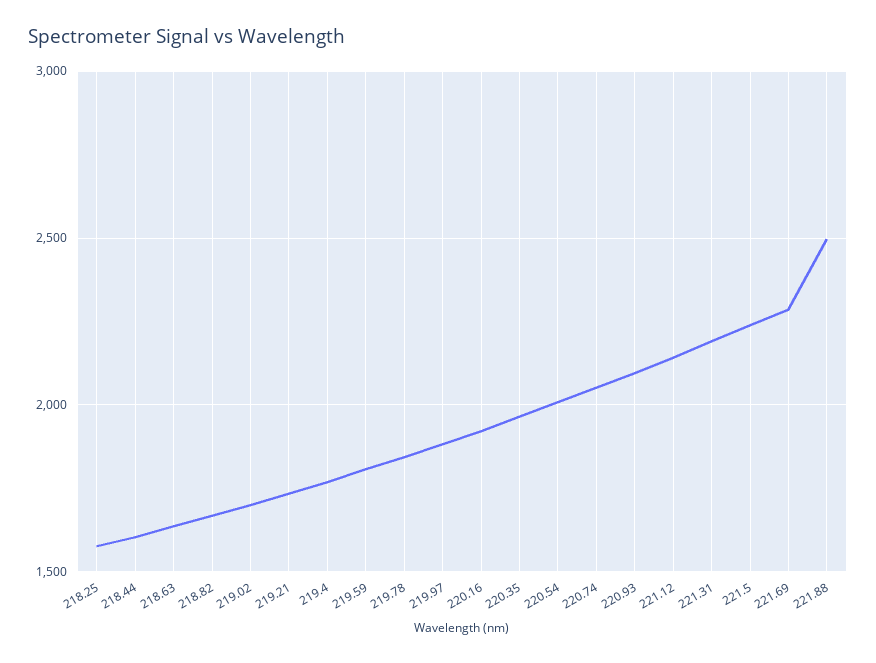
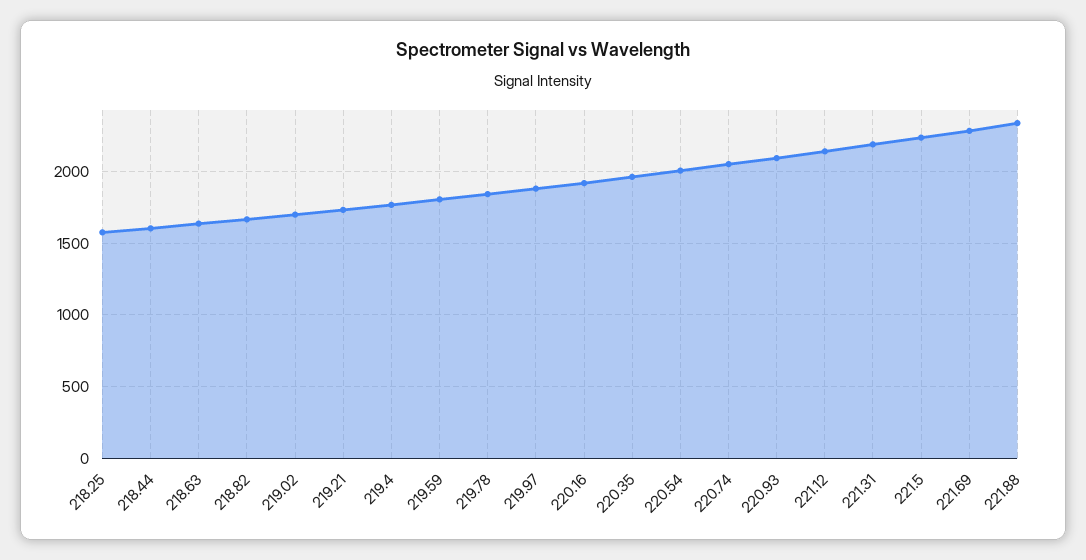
  {
    "218.25": 1600,
    "218.44": 1600,
    "218.63": 1650,
    "218.82": 1650,
    "219.02": 1700,
    "219.21": 1750,
    "219.4": 1750,
    "219.59": 1800,
    "219.78": 1850,
    "219.97": 1900,
    "220.16": 1900,
    "220.35": 1950,
    "220.54": 2000,
    "220.74": 2050,
    "220.93": 2100,
    "221.12": 2150,
    "221.31": 2200,
    "221.5": 2250,
    "221.69": 2300,
-   "221.88": 2500
+   "221.88": 2350
  }

